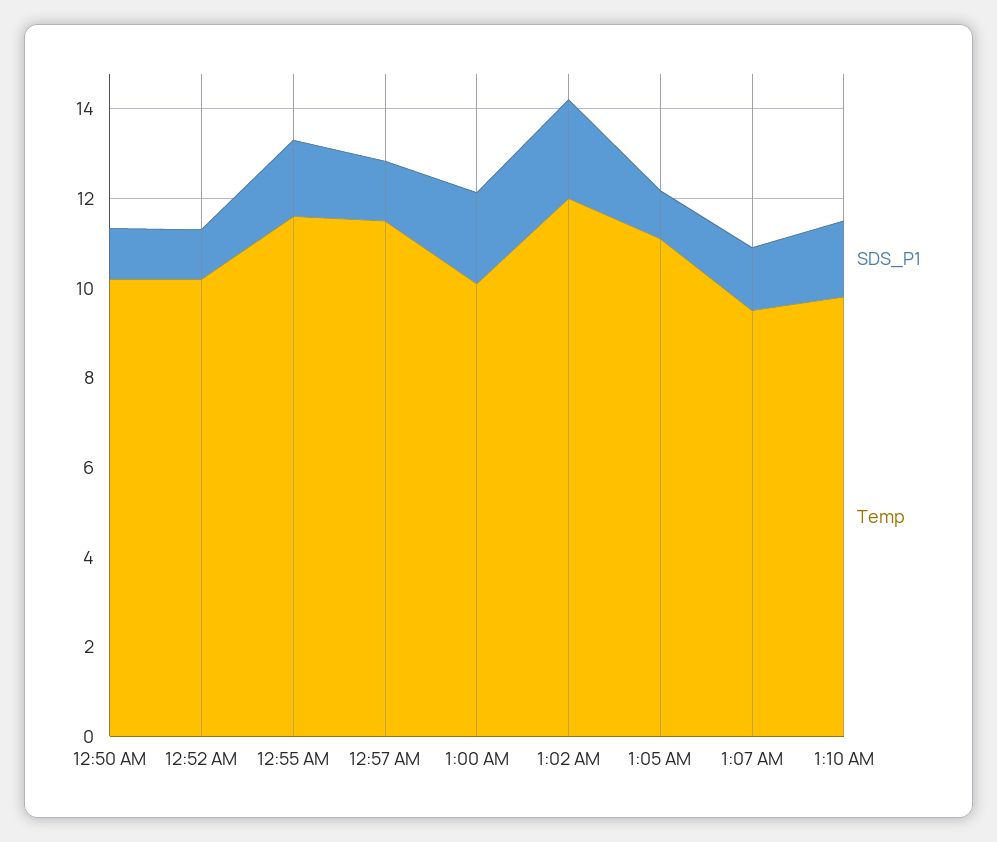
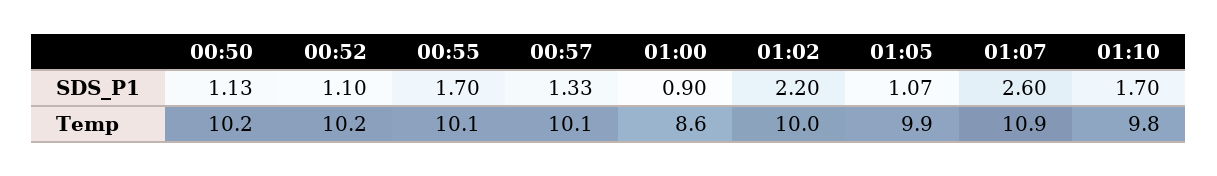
  {
    "SDS_P1": {
      "12:50 AM": 1.13,
      "12:52 AM": 1.1,
      "12:55 AM": 1.7,
      "12:57 AM": 1.33,
-     "1:00 AM": 2,
+     "1:00 AM": 0.9,
      "1:02 AM": 2.2,
      "1:05 AM": 1.07,
-     "1:07 AM": 1.5,
+     "1:07 AM": 2.6,
      "1:10 AM": 1.7
    },
    "Temp": {
      "12:50 AM": 10.2,
      "12:52 AM": 10.2,
-     "12:55 AM": 11.5,
+     "12:55 AM": 10.1,
-     "12:57 AM": 11.5,
+     "12:57 AM": 10.1,
-     "1:00 AM": 10,
+     "1:00 AM": 8.6,
-     "1:02 AM": 12,
+     "1:02 AM": 10,
-     "1:05 AM": 11,
+     "1:05 AM": 9.9,
-     "1:07 AM": 9.5,
+     "1:07 AM": 10.9,
      "1:10 AM": 9.8
    }
  }

